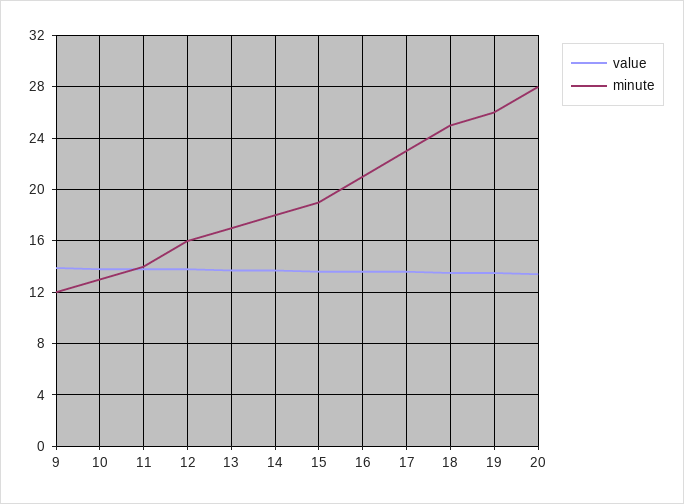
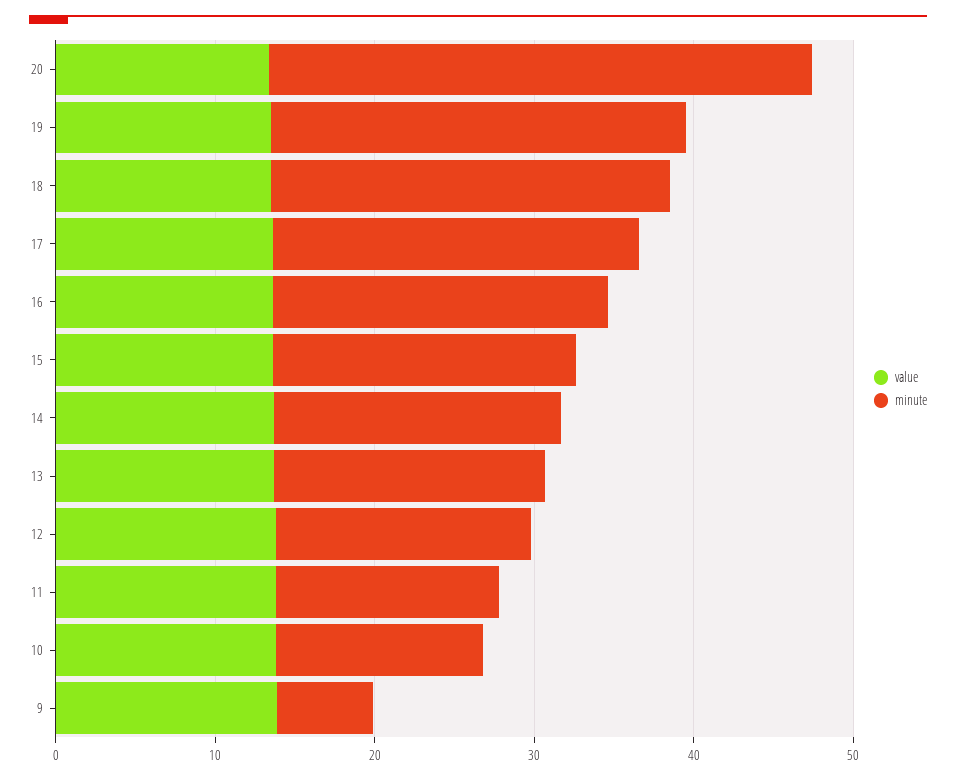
  {
    "value": {
      "9": 14,
      "10": 14,
      "11": 14,
      "12": 14,
      "13": 13.5,
      "14": 13.5,
      "15": 13.5,
      "16": 13.5,
      "17": 13.5,
      "18": 13.5,
      "19": 13.5,
      "20": 13.5
    },
    "minute": {
-     "9": 12,
+     "9": 6,
      "10": 13,
      "11": 14,
      "12": 16,
      "13": 17,
      "14": 18,
      "15": 19,
      "16": 21,
      "17": 23,
      "18": 25,
      "19": 26,
-     "20": 28
+     "20": 34
    }
  }

